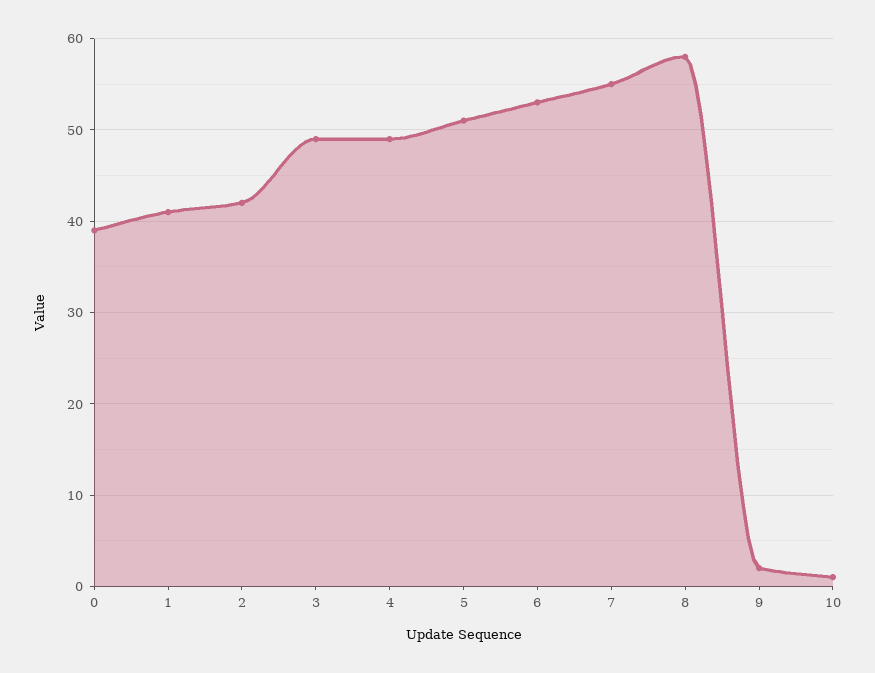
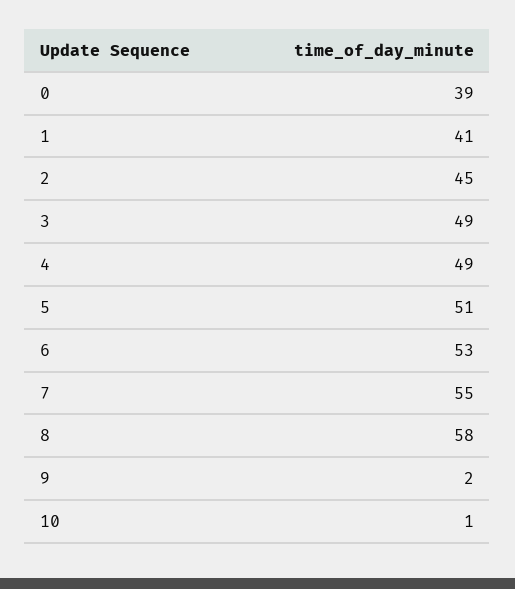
  {
    "0": 39,
    "1": 41,
-   "2": 42,
+   "2": 45,
    "3": 49,
    "4": 49,
    "5": 51,
    "6": 53,
    "7": 55,
    "8": 58,
    "9": 2,
    "10": 1
  }

